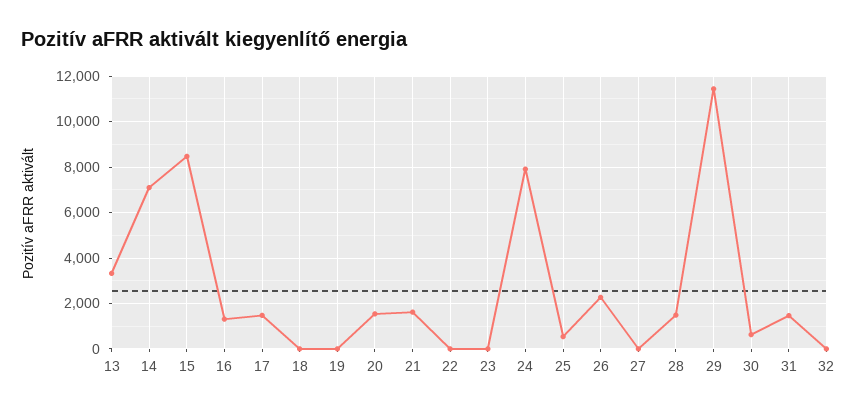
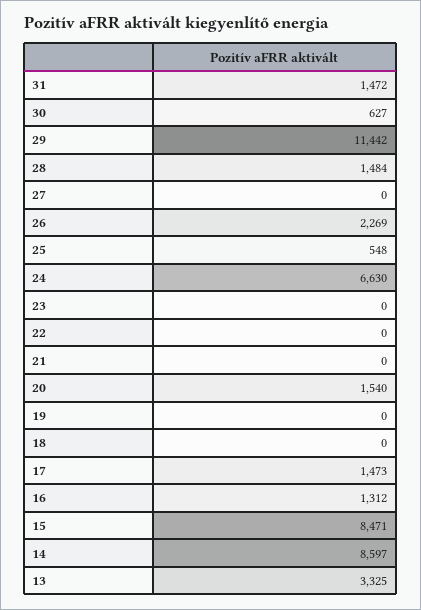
  {
    "13": 3325,
-   "14": 7000,
+   "14": 8597,
    "15": 8471,
    "16": 1312,
    "17": 1473,
    "18": 0,
    "19": 0,
    "20": 1540,
-   "21": 1500,
+   "21": 0,
    "22": 0,
    "23": 0,
-   "24": 8000,
+   "24": 6630,
    "25": 548,
    "26": 2269,
    "27": 0,
    "28": 1484,
    "29": 11442,
    "30": 627,
-   "31": 1472,
+   "31": 1472
-   "32": 0
  }

